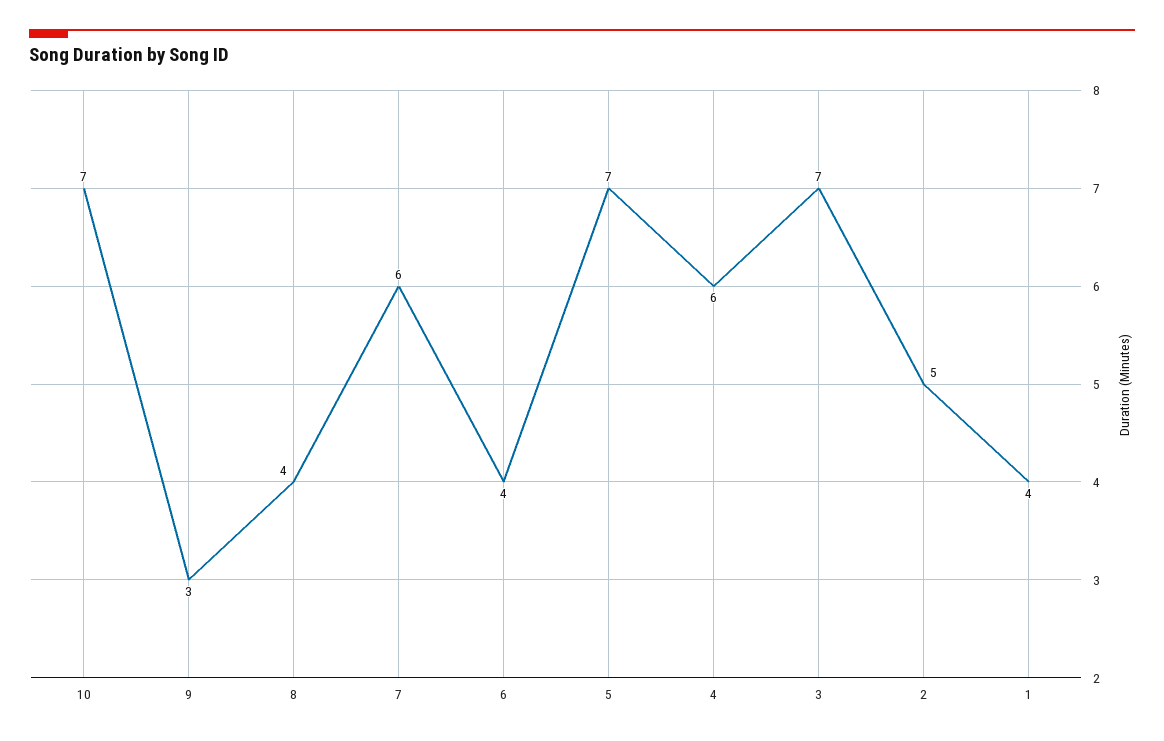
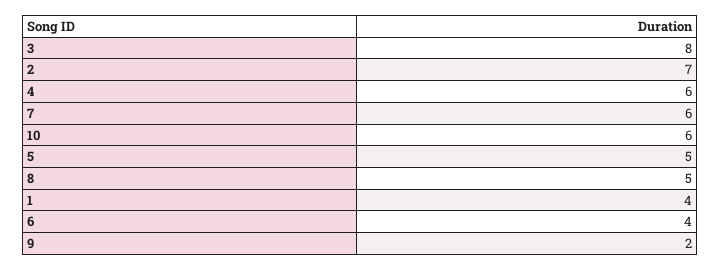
  {
-   "10": 7,
+   "10": 6,
-   "9": 3,
+   "9": 2,
-   "8": 4,
+   "8": 5,
    "7": 6,
    "6": 4,
-   "5": 7,
+   "5": 5,
    "4": 6,
-   "3": 7,
+   "3": 8,
-   "2": 5,
+   "2": 7,
    "1": 4
  }

